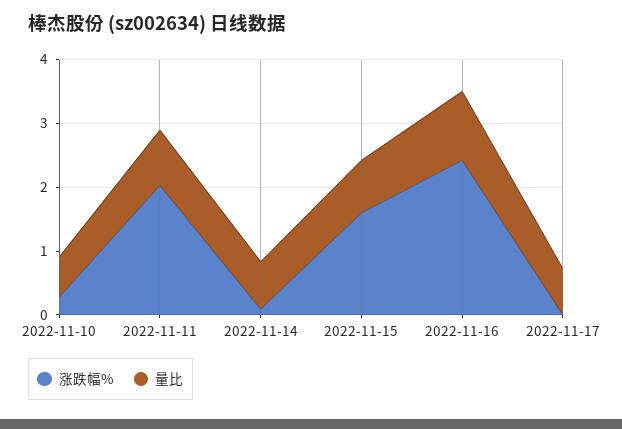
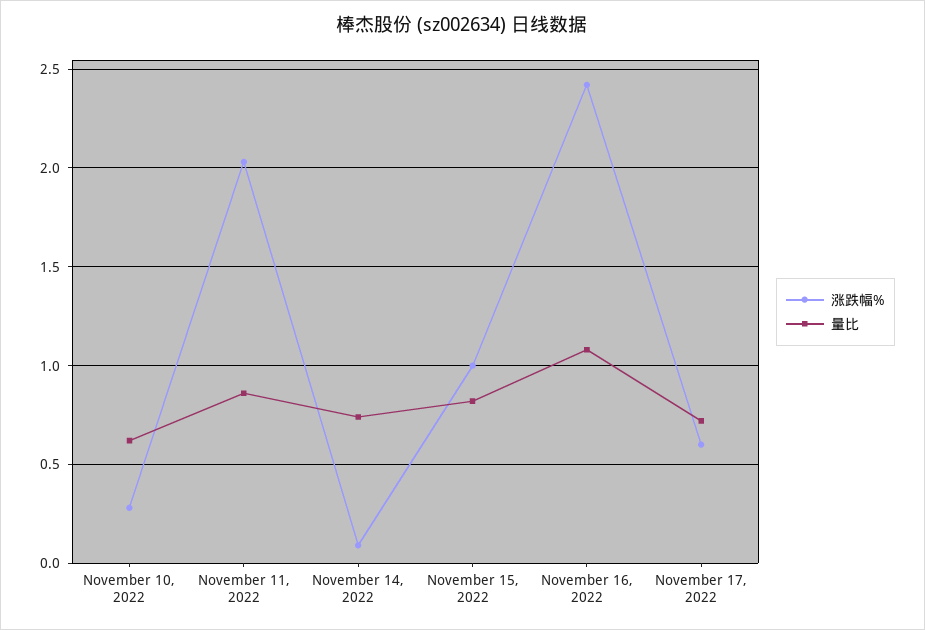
  {
    "涨跌幅%": {
      "2022-11-10": 0.3,
      "2022-11-11": 2.05,
      "2022-11-14": 0.1,
-     "2022-11-15": 1.6,
+     "2022-11-15": 1,
      "2022-11-16": 2.4,
-     "2022-11-17": 0
+     "2022-11-17": 0.6
    },
    "量比": {
      "2022-11-10": 0.6,
      "2022-11-11": 0.85,
      "2022-11-14": 0.75,
      "2022-11-15": 0.8,
      "2022-11-16": 1.1,
      "2022-11-17": 0.7
    }
  }

